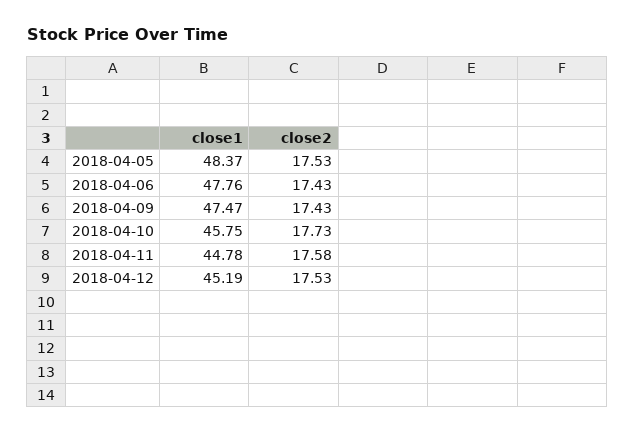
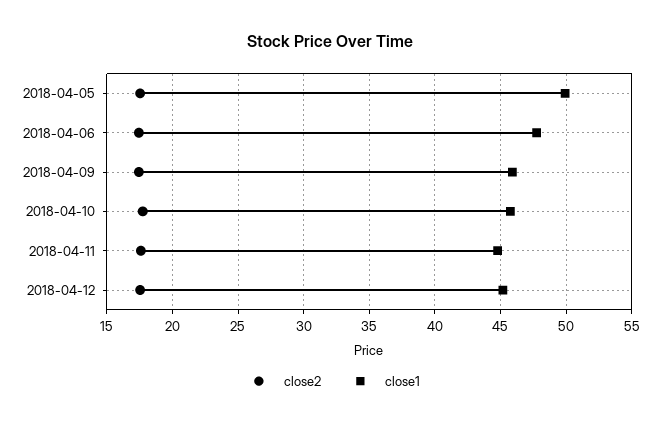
  {
    "close1": {
-     "2018-04-05": 48.37,
+     "2018-04-05": 50,
      "2018-04-06": 47.76,
-     "2018-04-09": 47.47,
+     "2018-04-09": 46,
      "2018-04-10": 45.75,
      "2018-04-11": 44.78,
      "2018-04-12": 45.19
    },
    "close2": {
      "2018-04-05": 17.53,
      "2018-04-06": 17.43,
      "2018-04-09": 17.43,
      "2018-04-10": 17.73,
      "2018-04-11": 17.58,
      "2018-04-12": 17.53
    }
  }

